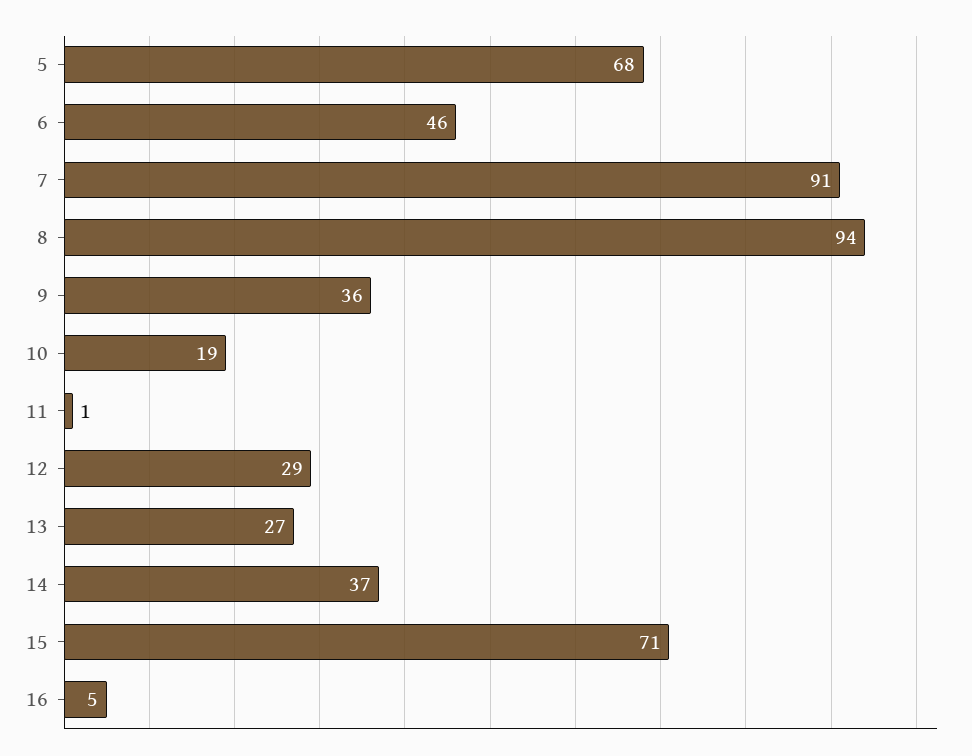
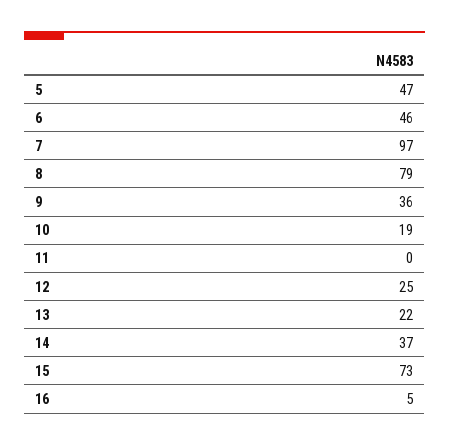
  {
-   "5": 68,
+   "5": 47,
    "6": 46,
-   "7": 91,
+   "7": 97,
-   "8": 94,
+   "8": 79,
    "9": 36,
    "10": 19,
-   "11": 1,
+   "11": 0,
-   "12": 29,
+   "12": 25,
-   "13": 27,
+   "13": 22,
    "14": 37,
-   "15": 71,
+   "15": 73,
    "16": 5
  }

